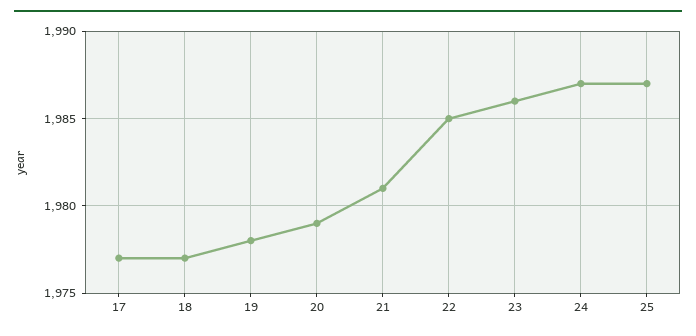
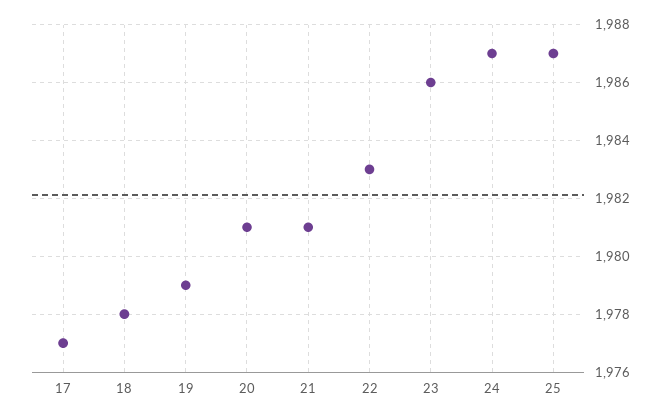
  {
    "17": 1977,
-   "18": 1977,
+   "18": 1978,
-   "19": 1978,
+   "19": 1979,
-   "20": 1979,
+   "20": 1981,
    "21": 1981,
-   "22": 1985,
+   "22": 1983,
    "23": 1986,
    "24": 1987,
    "25": 1987
  }

